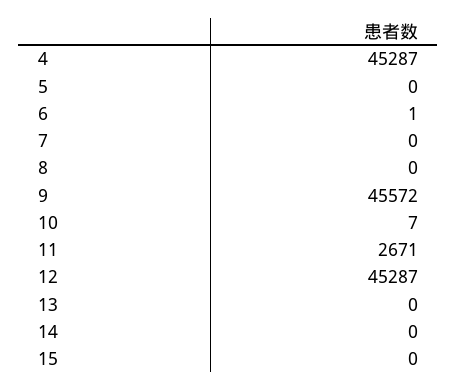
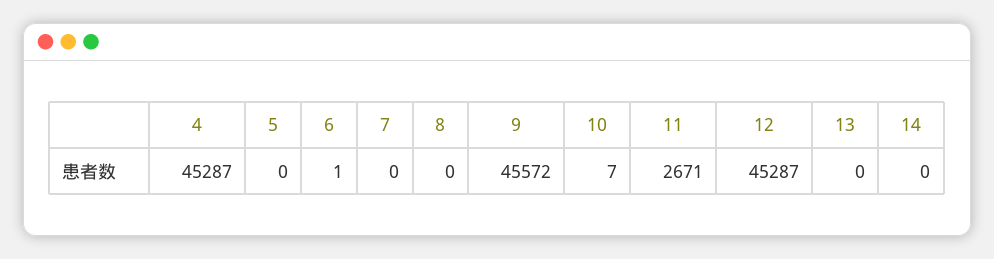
  {
    "4": 45287,
    "5": 0,
    "6": 1,
    "7": 0,
    "8": 0,
    "9": 45572,
    "10": 7,
    "11": 2671,
    "12": 45287,
    "13": 0,
-   "14": 0,
+   "14": 0
-   "15": 0
  }

